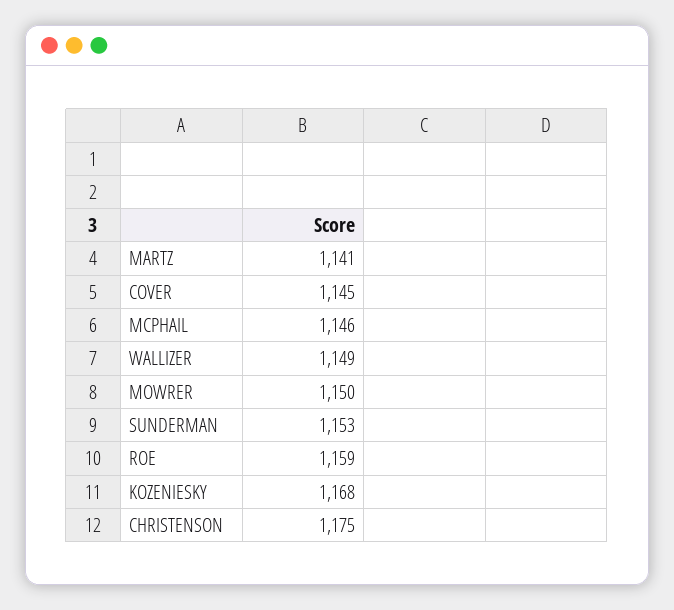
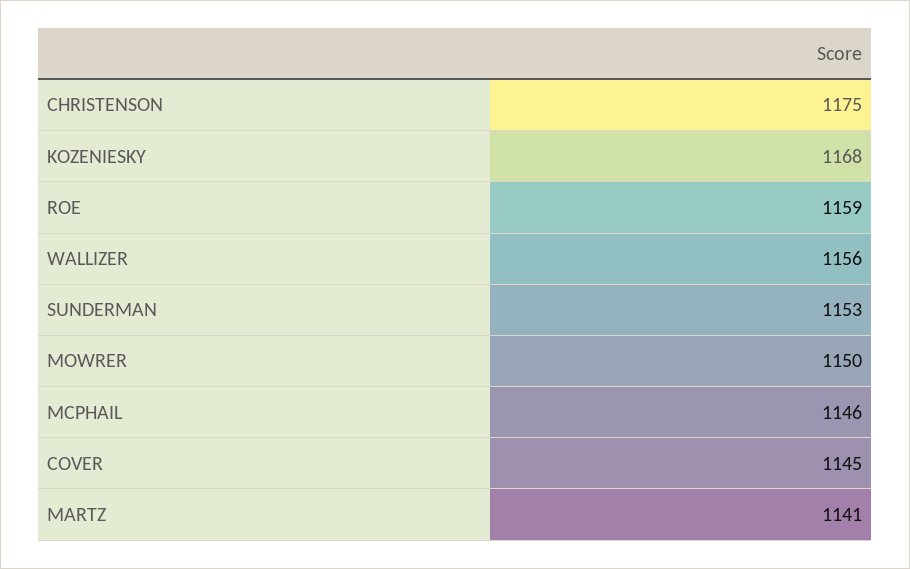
  {
    "MARTZ": 1141,
    "COVER": 1145,
    "MCPHAIL": 1146,
-   "WALLIZER": 1149,
+   "WALLIZER": 1156,
    "MOWRER": 1150,
    "SUNDERMAN": 1153,
    "ROE": 1159,
    "KOZENIESKY": 1168,
    "CHRISTENSON": 1175
  }

